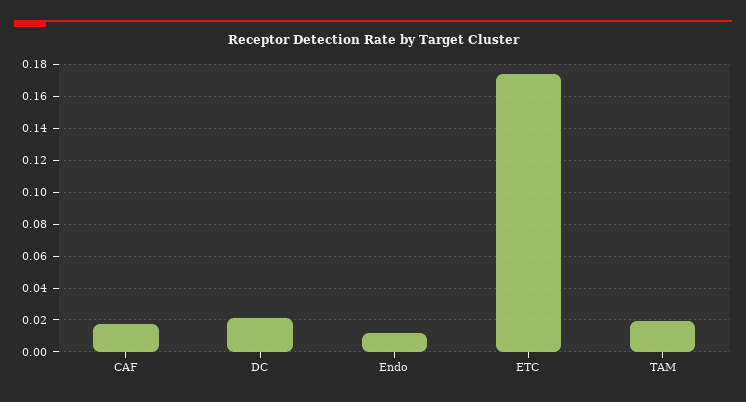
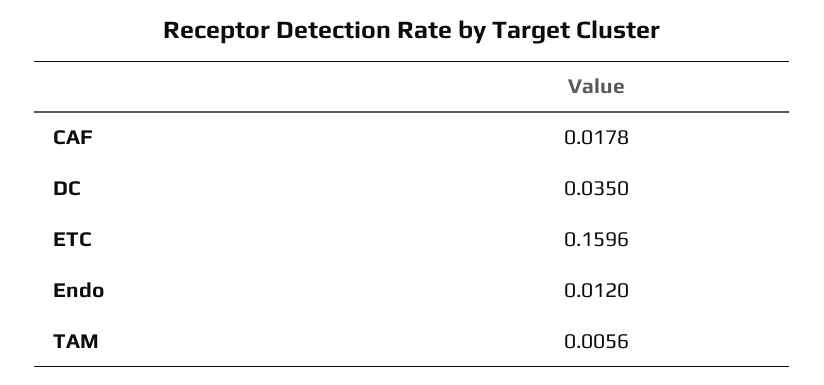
  {
    "CAF": 0.0178,
-   "DC": 0.02,
+   "DC": 0.035,
    "Endo": 0.012,
-   "ETC": 0.175,
+   "ETC": 0.1596,
-   "TAM": 0.02
+   "TAM": 0.0056
  }

